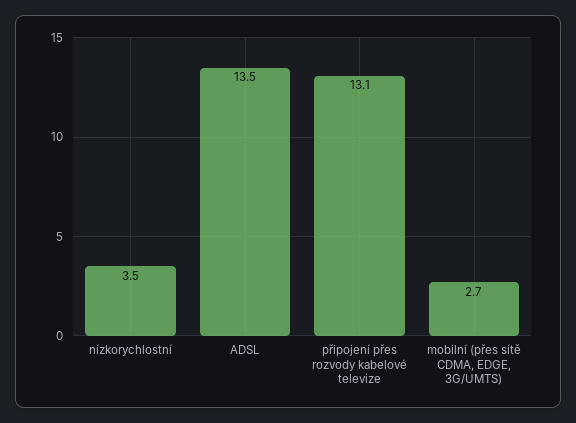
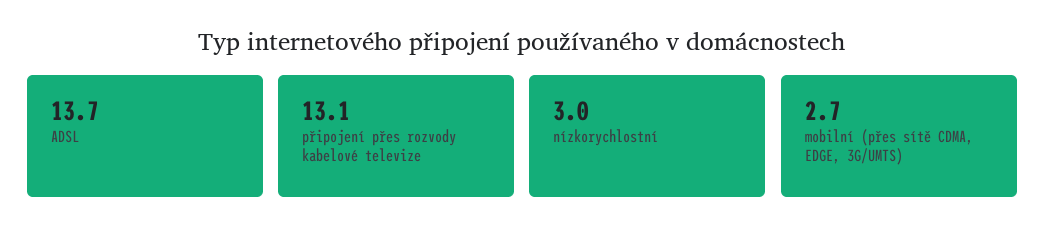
  {
-   "nízkorychlostní": 3.5,
+   "nízkorychlostní": 3,
-   "ADSL": 13.5,
+   "ADSL": 13.7,
    "připojení přes rozvody kabelové televize": 13.1,
    "mobilní (přes sítě CDMA, EDGE, 3G/UMTS)": 2.7
  }

